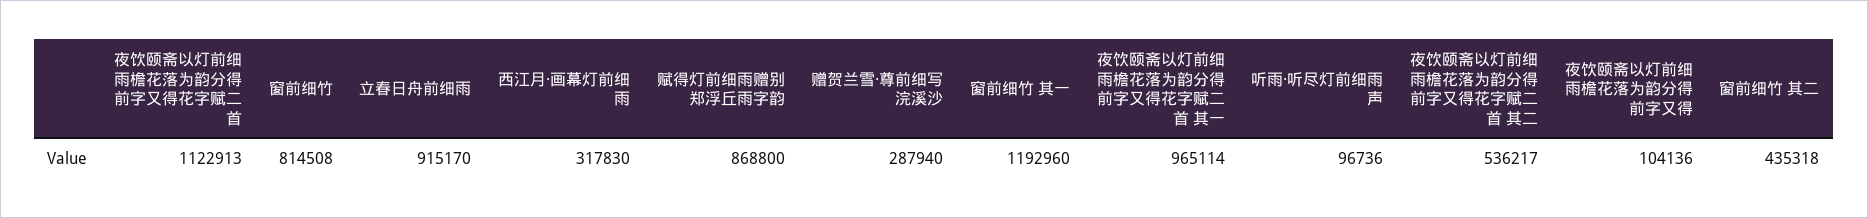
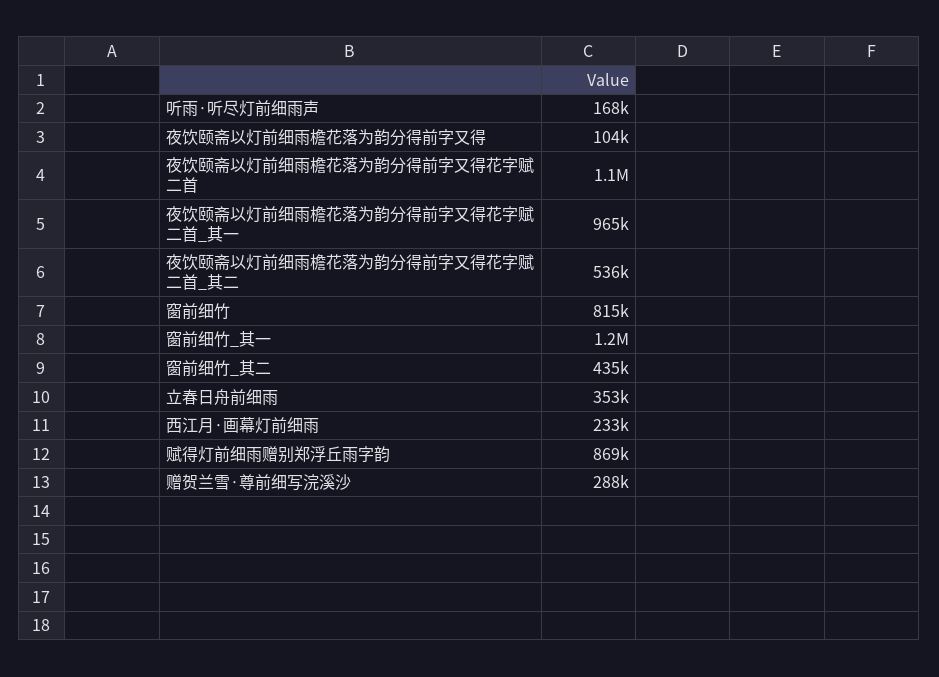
  {
    "夜饮颐斋以灯前细雨檐花落为韵分得前字又得花字赋二首": 1122913,
    "窗前细竹": 814508,
-   "立春日舟前细雨": 915170,
+   "立春日舟前细雨": 353000,
-   "西江月·画幕灯前细雨": 317830,
+   "西江月·画幕灯前细雨": 233000,
    "赋得灯前细雨赠别郑浮丘雨字韵": 868800,
    "赠贺兰雪·尊前细写浣溪沙": 287940,
    "窗前细竹 其一": 1192960,
    "夜饮颐斋以灯前细雨檐花落为韵分得前字又得花字赋二首 其一": 965114,
-   "听雨·听尽灯前细雨声": 96736,
+   "听雨·听尽灯前细雨声": 168000,
    "夜饮颐斋以灯前细雨檐花落为韵分得前字又得花字赋二首 其二": 536217,
    "夜饮颐斋以灯前细雨檐花落为韵分得前字又得": 104136,
    "窗前细竹 其二": 435318
  }

